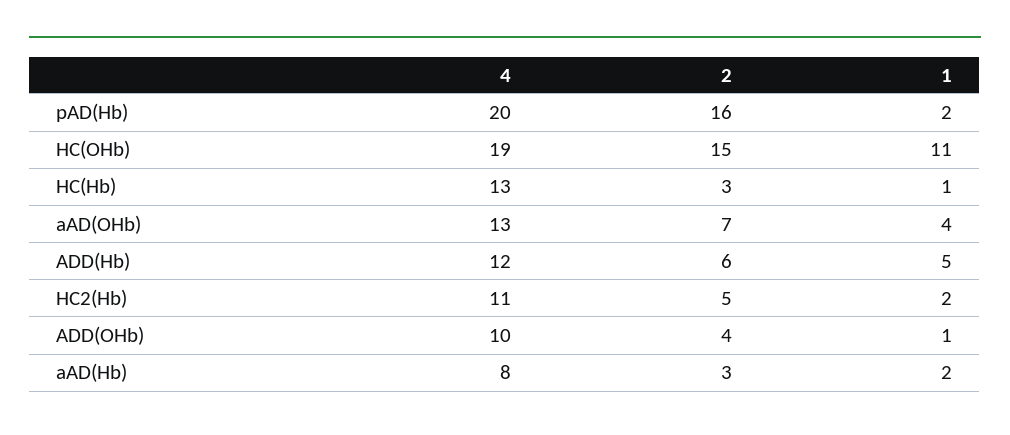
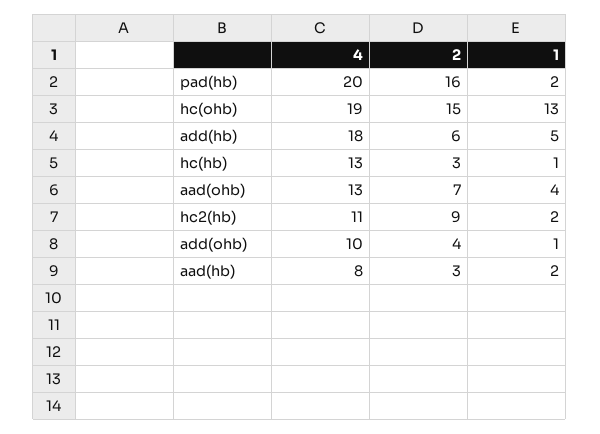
  {
    "4": {
      "pAD(Hb)": 20,
      "HC(OHb)": 19,
      "HC(Hb)": 13,
      "aAD(OHb)": 13,
-     "ADD(Hb)": 12,
+     "ADD(Hb)": 18,
      "HC2(Hb)": 11,
      "ADD(OHb)": 10,
      "aAD(Hb)": 8
    },
    "2": {
      "pAD(Hb)": 16,
      "HC(OHb)": 15,
      "HC(Hb)": 3,
      "aAD(OHb)": 7,
      "ADD(Hb)": 6,
-     "HC2(Hb)": 5,
+     "HC2(Hb)": 9,
      "ADD(OHb)": 4,
      "aAD(Hb)": 3
    },
    "1": {
      "pAD(Hb)": 2,
-     "HC(OHb)": 11,
+     "HC(OHb)": 13,
      "HC(Hb)": 1,
      "aAD(OHb)": 4,
      "ADD(Hb)": 5,
      "HC2(Hb)": 2,
      "ADD(OHb)": 1,
      "aAD(Hb)": 2
    }
  }

